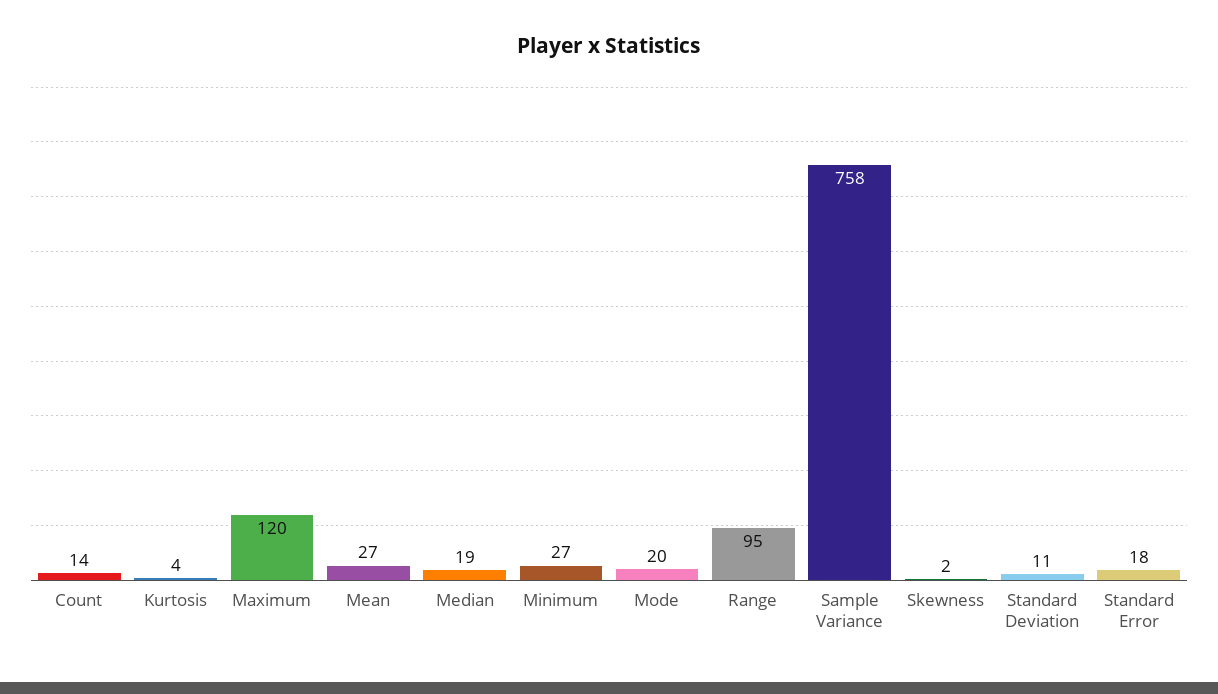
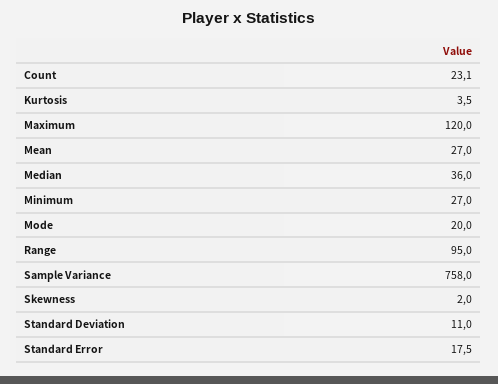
  {
-   "Count": 14,
+   "Count": 23.1,
    "Kurtosis": 3.5,
    "Maximum": 120,
    "Mean": 27,
-   "Median": 19,
+   "Median": 36,
    "Minimum": 27,
    "Mode": 20,
    "Range": 95,
    "Sample Variance": 758,
    "Skewness": 2,
    "Standard Deviation": 11,
    "Standard Error": 17.5
  }

